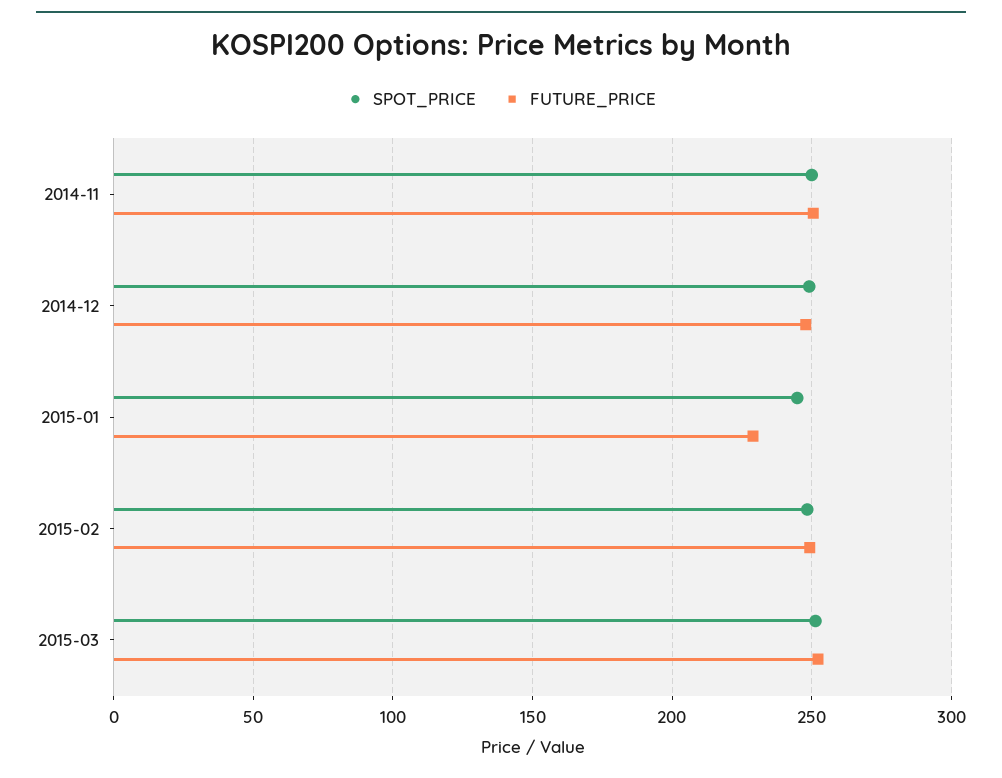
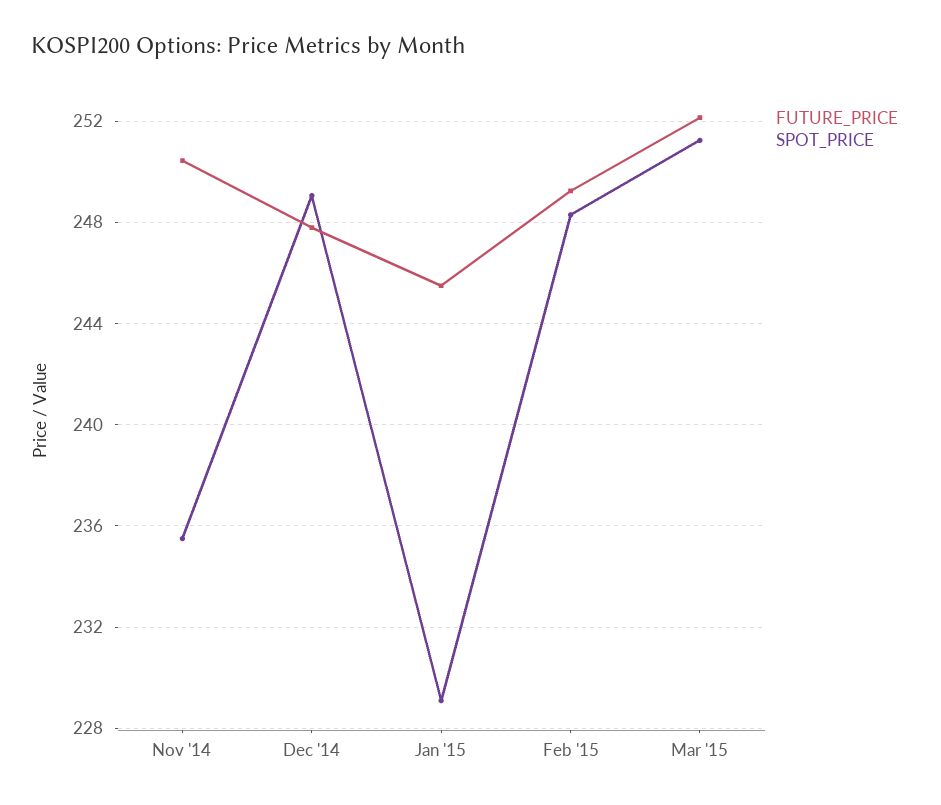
  {
    "SPOT_PRICE": {
-     "2014-11": 250,
+     "2014-11": 235.5,
      "2014-12": 249,
-     "2015-01": 245,
+     "2015-01": 229,
      "2015-02": 248.5,
      "2015-03": 251.5
    },
    "FUTURE_PRICE": {
      "2014-11": 250.5,
      "2014-12": 248,
-     "2015-01": 230,
+     "2015-01": 245.5,
      "2015-02": 249.5,
      "2015-03": 252
    }
  }

